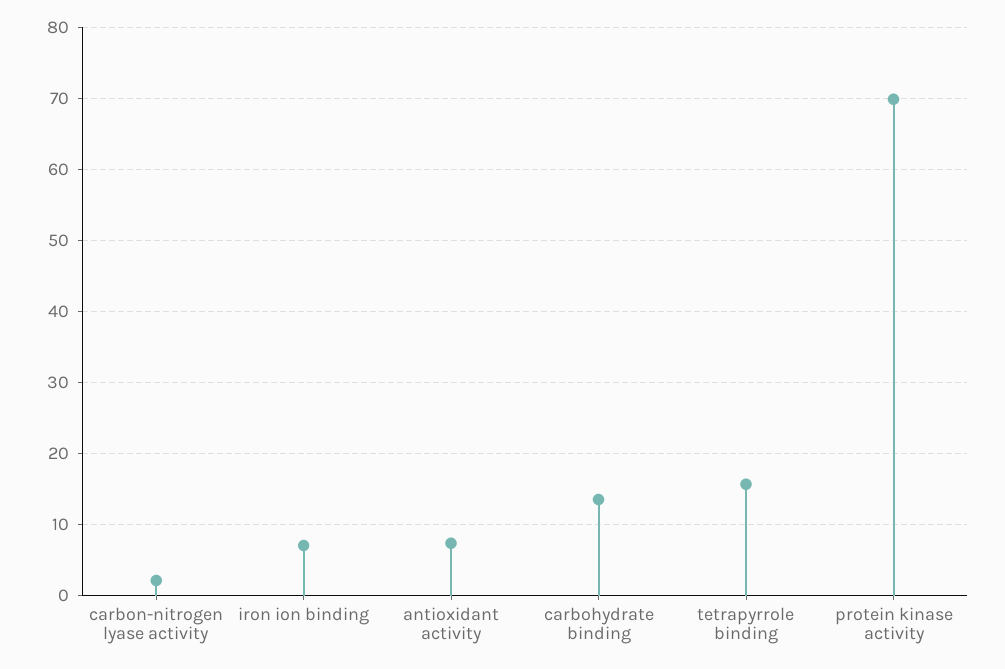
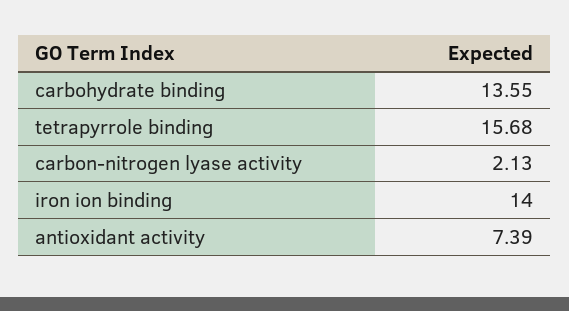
  {
    "carbon-nitrogen lyase activity": 2.13,
-   "iron ion binding": 7,
+   "iron ion binding": 14,
    "antioxidant activity": 7.39,
    "carbohydrate binding": 13.55,
-   "tetrapyrrole binding": 15.68,
+   "tetrapyrrole binding": 15.68
-   "protein kinase activity": 70
  }

